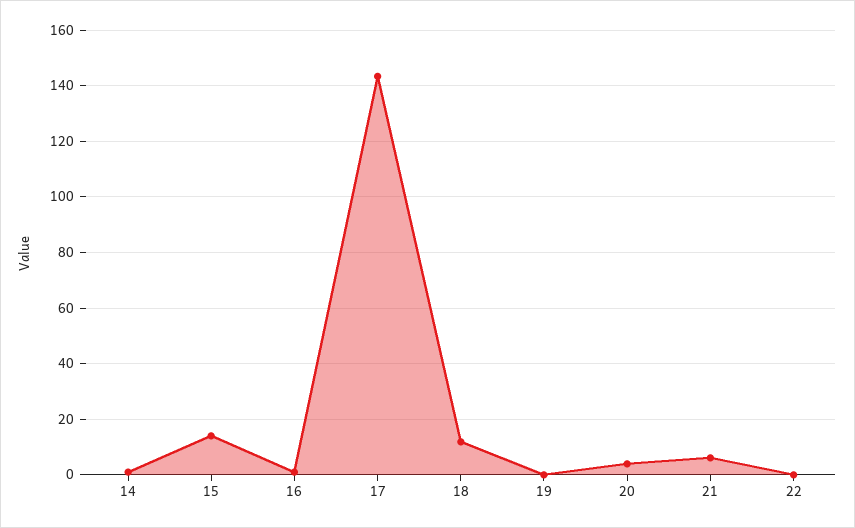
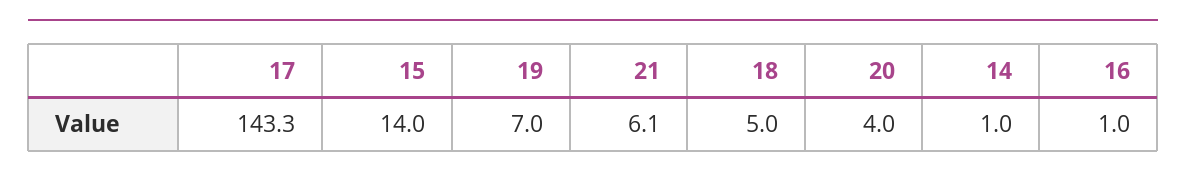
  {
    "14": 1,
    "15": 14,
    "16": 1,
    "17": 143.3,
-   "18": 12.5,
+   "18": 5,
-   "19": 0,
+   "19": 7,
    "20": 4,
-   "21": 6.1,
+   "21": 6.1
-   "22": 0
  }

